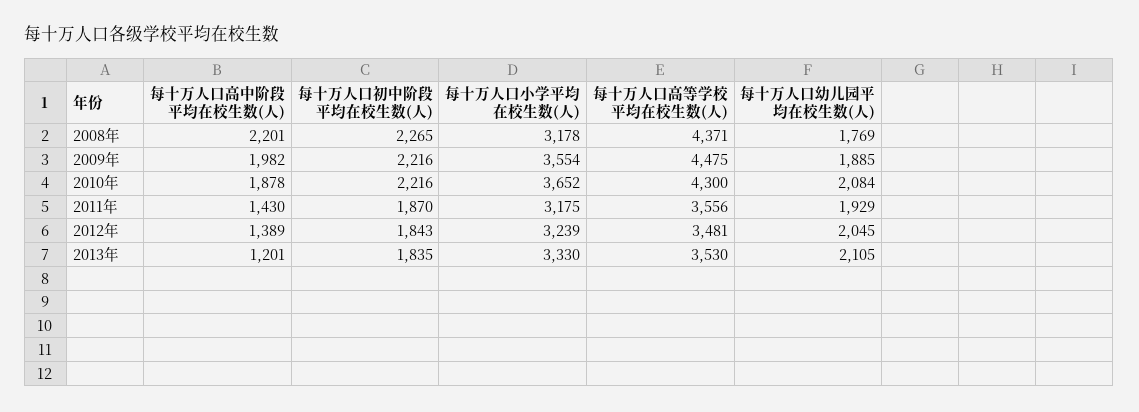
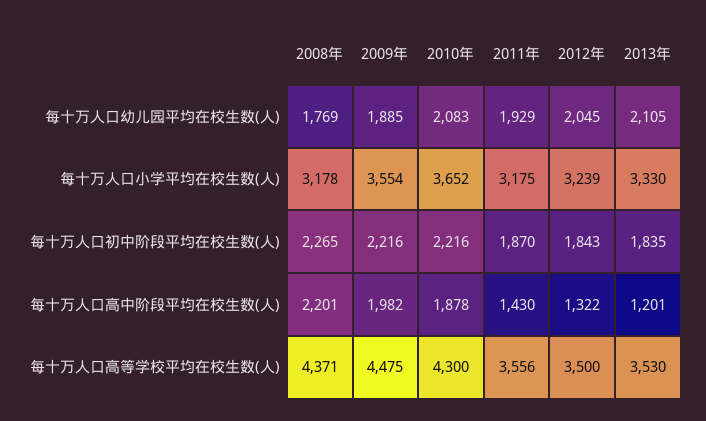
  {
    "每十万人口高中阶段平均在校生数(人)": {
      "2008年": 2201,
      "2009年": 1982,
      "2010年": 1878,
      "2011年": 1430,
-     "2012年": 1389,
+     "2012年": 1322,
      "2013年": 1201
    },
    "每十万人口初中阶段平均在校生数(人)": {
      "2008年": 2265,
      "2009年": 2216,
      "2010年": 2216,
      "2011年": 1870,
      "2012年": 1843,
      "2013年": 1835
    },
    "每十万人口小学平均在校生数(人)": {
      "2008年": 3178,
      "2009年": 3554,
      "2010年": 3652,
      "2011年": 3175,
      "2012年": 3239,
      "2013年": 3330
    },
    "每十万人口高等学校平均在校生数(人)": {
      "2008年": 4371,
      "2009年": 4475,
      "2010年": 4300,
      "2011年": 3556,
-     "2012年": 3481,
+     "2012年": 3500,
      "2013年": 3530
    },
    "每十万人口幼儿园平均在校生数(人)": {
      "2008年": 1769,
      "2009年": 1885,
-     "2010年": 2084,
+     "2010年": 2083,
      "2011年": 1929,
      "2012年": 2045,
      "2013年": 2105
    }
  }

